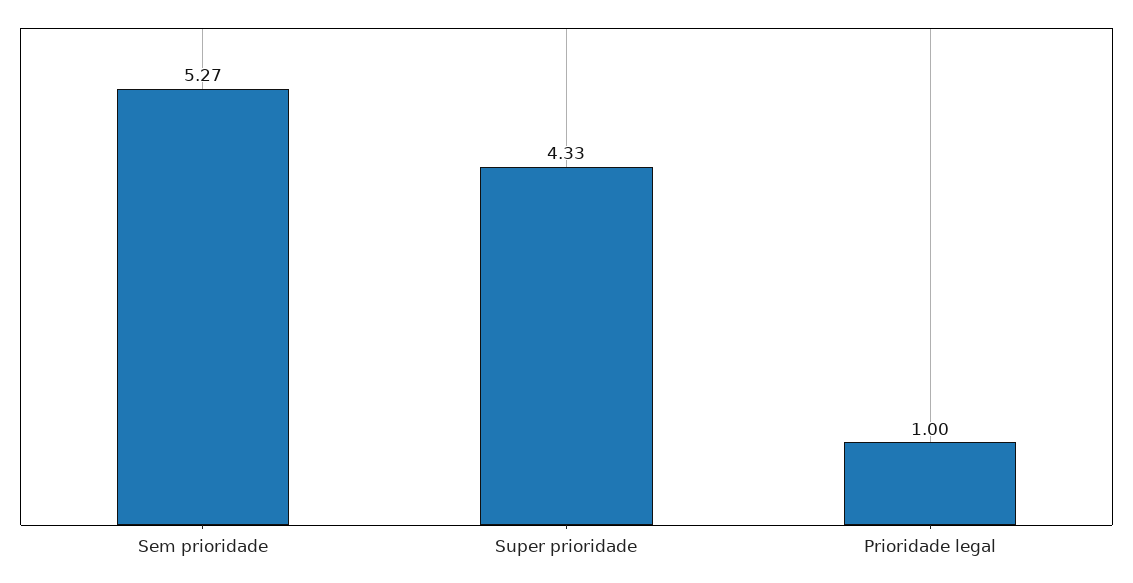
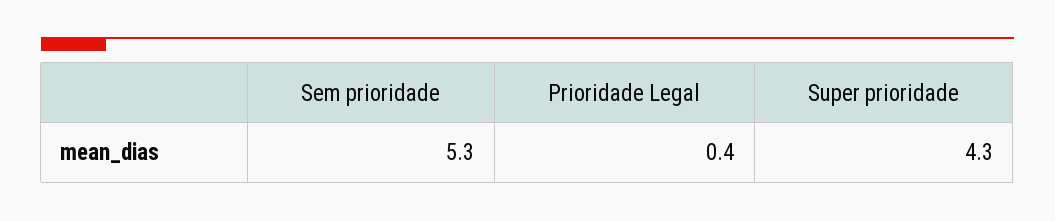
  {
    "Sem prioridade": 5.27,
    "Super prioridade": 4.33,
-   "Prioridade legal": 1
+   "Prioridade legal": 0.4
  }

